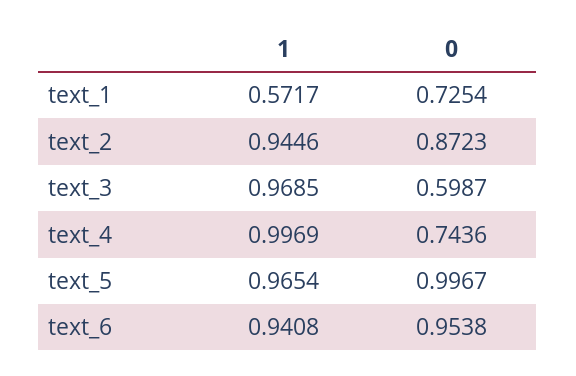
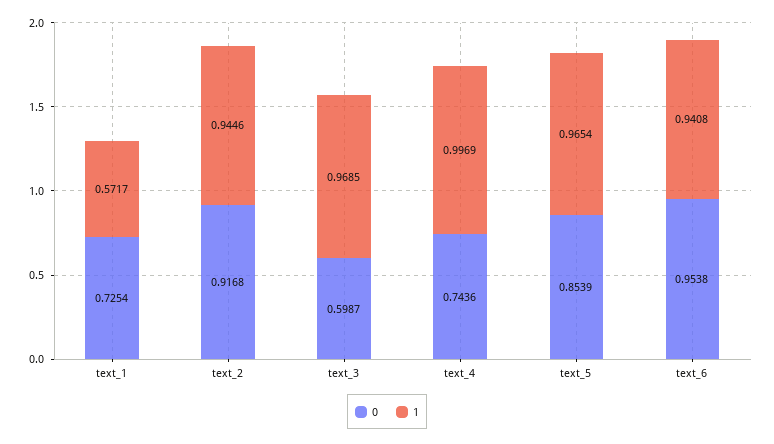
  {
    "1": {
      "text_1": 0.5717,
      "text_2": 0.9446,
      "text_3": 0.9685,
      "text_4": 0.9969,
      "text_5": 0.9654,
      "text_6": 0.9408
    },
    "0": {
      "text_1": 0.7254,
-     "text_2": 0.8723,
+     "text_2": 0.9168,
      "text_3": 0.5987,
      "text_4": 0.7436,
-     "text_5": 0.9967,
+     "text_5": 0.8539,
      "text_6": 0.9538
    }
  }

